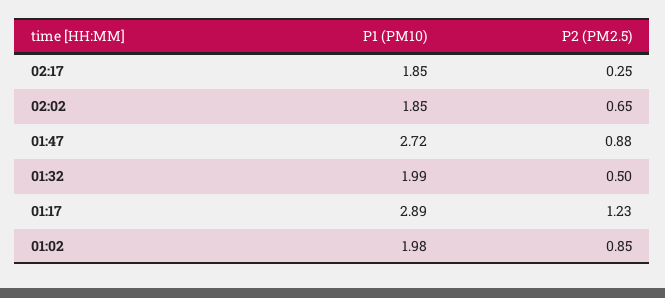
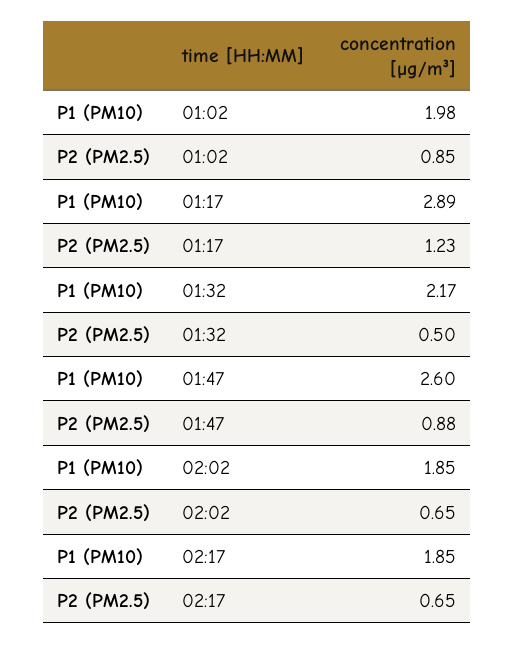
  {
    "P1 (PM10)": {
      "02:17": 1.85,
      "02:02": 1.85,
-     "01:47": 2.72,
+     "01:47": 2.6,
-     "01:32": 1.99,
+     "01:32": 2.17,
      "01:17": 2.89,
      "01:02": 1.98
    },
    "P2 (PM2.5)": {
-     "02:17": 0.25,
+     "02:17": 0.65,
      "02:02": 0.65,
      "01:47": 0.88,
      "01:32": 0.5,
      "01:17": 1.23,
      "01:02": 0.85
    }
  }

